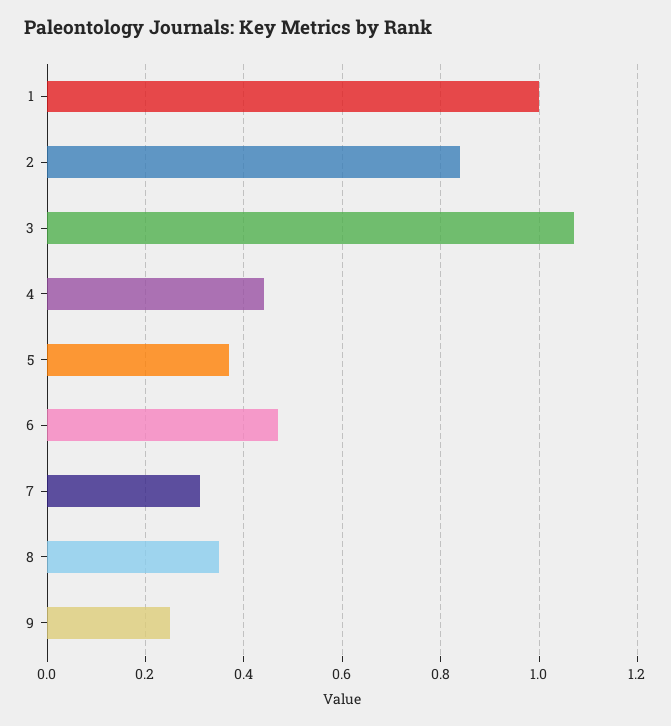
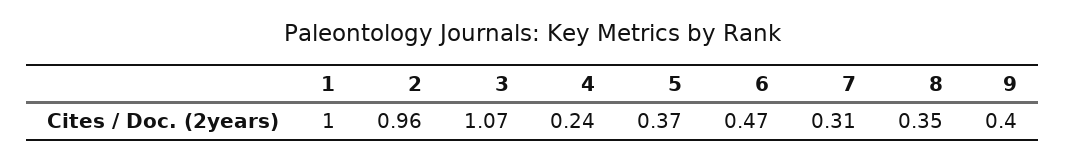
  {
    "1": 1,
-   "2": 0.85,
+   "2": 0.96,
    "3": 1.07,
-   "4": 0.45,
+   "4": 0.24,
    "5": 0.37,
    "6": 0.47,
    "7": 0.31,
    "8": 0.35,
-   "9": 0.25
+   "9": 0.4
  }

